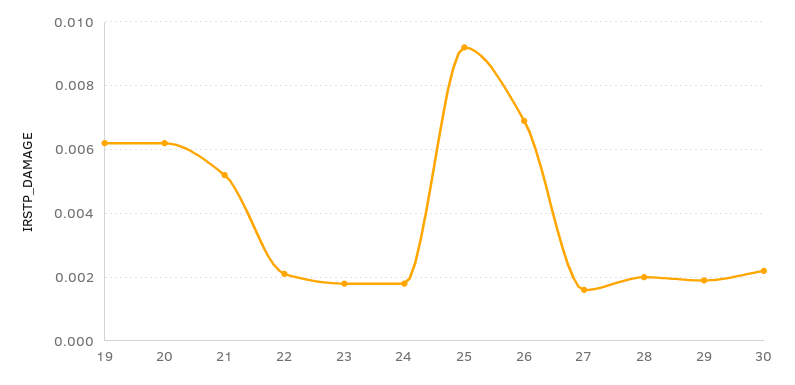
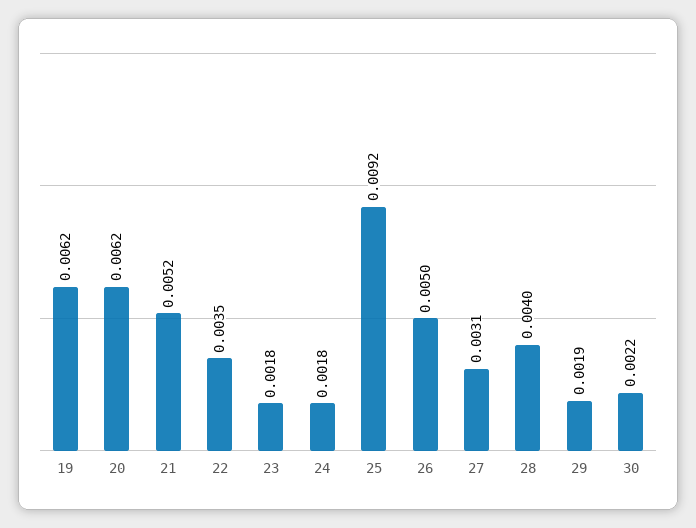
  {
    "19": 0.0062,
    "20": 0.0062,
    "21": 0.0052,
-   "22": 0.002,
+   "22": 0.0035,
    "23": 0.0018,
    "24": 0.0018,
    "25": 0.0092,
-   "26": 0.007,
+   "26": 0.005,
-   "27": 0.0015,
+   "27": 0.0031,
-   "28": 0.002,
+   "28": 0.004,
    "29": 0.0019,
    "30": 0.0022
  }

